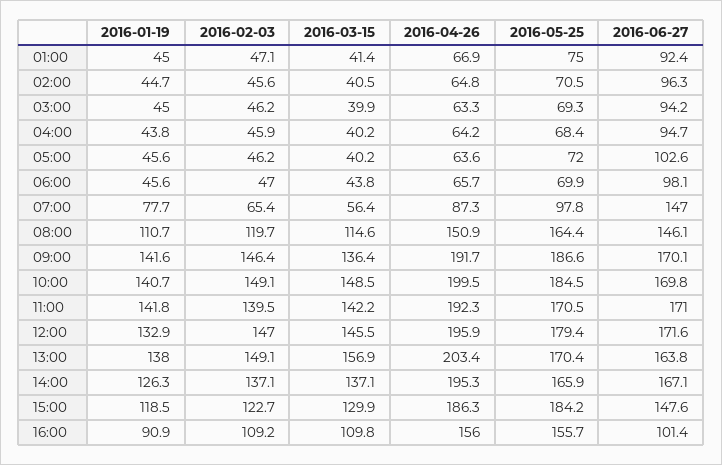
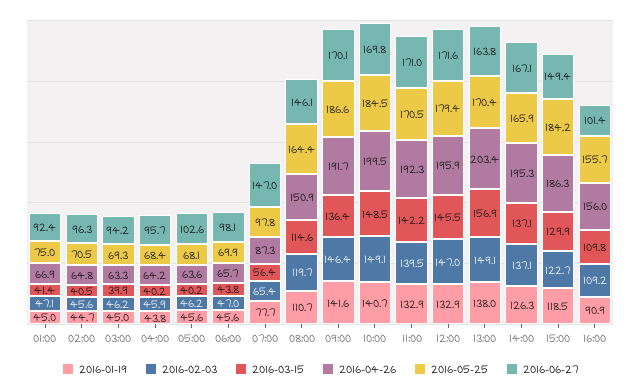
  {
    "2016-01-19": {
      "01:00": 45,
      "02:00": 44.7,
      "03:00": 45,
      "04:00": 43.8,
      "05:00": 45.6,
      "06:00": 45.6,
      "07:00": 77.7,
      "08:00": 110.7,
      "09:00": 141.6,
      "10:00": 140.7,
-     "11:00": 141.8,
+     "11:00": 132.9,
      "12:00": 132.9,
      "13:00": 138,
      "14:00": 126.3,
      "15:00": 118.5,
      "16:00": 90.9
    },
    "2016-02-03": {
      "01:00": 47.1,
      "02:00": 45.6,
      "03:00": 46.2,
      "04:00": 45.9,
      "05:00": 46.2,
      "06:00": 47,
      "07:00": 65.4,
      "08:00": 119.7,
      "09:00": 146.4,
      "10:00": 149.1,
      "11:00": 139.5,
      "12:00": 147,
      "13:00": 149.1,
      "14:00": 137.1,
      "15:00": 122.7,
      "16:00": 109.2
    },
    "2016-03-15": {
      "01:00": 41.4,
      "02:00": 40.5,
      "03:00": 39.9,
      "04:00": 40.2,
      "05:00": 40.2,
      "06:00": 43.8,
      "07:00": 56.4,
      "08:00": 114.6,
      "09:00": 136.4,
      "10:00": 148.5,
      "11:00": 142.2,
      "12:00": 145.5,
      "13:00": 156.9,
      "14:00": 137.1,
      "15:00": 129.9,
      "16:00": 109.8
    },
    "2016-04-26": {
      "01:00": 66.9,
      "02:00": 64.8,
      "03:00": 63.3,
      "04:00": 64.2,
      "05:00": 63.6,
      "06:00": 65.7,
      "07:00": 87.3,
      "08:00": 150.9,
      "09:00": 191.7,
      "10:00": 199.5,
      "11:00": 192.3,
      "12:00": 195.9,
      "13:00": 203.4,
      "14:00": 195.3,
      "15:00": 186.3,
      "16:00": 156
    },
    "2016-05-25": {
      "01:00": 75,
      "02:00": 70.5,
      "03:00": 69.3,
      "04:00": 68.4,
-     "05:00": 72,
+     "05:00": 68.1,
      "06:00": 69.9,
      "07:00": 97.8,
      "08:00": 164.4,
      "09:00": 186.6,
      "10:00": 184.5,
      "11:00": 170.5,
      "12:00": 179.4,
      "13:00": 170.4,
      "14:00": 165.9,
      "15:00": 184.2,
      "16:00": 155.7
    },
    "2016-06-27": {
      "01:00": 92.4,
      "02:00": 96.3,
      "03:00": 94.2,
-     "04:00": 94.7,
+     "04:00": 95.7,
      "05:00": 102.6,
      "06:00": 98.1,
      "07:00": 147,
      "08:00": 146.1,
      "09:00": 170.1,
      "10:00": 169.8,
      "11:00": 171,
      "12:00": 171.6,
      "13:00": 163.8,
      "14:00": 167.1,
-     "15:00": 147.6,
+     "15:00": 149.4,
      "16:00": 101.4
    }
  }

